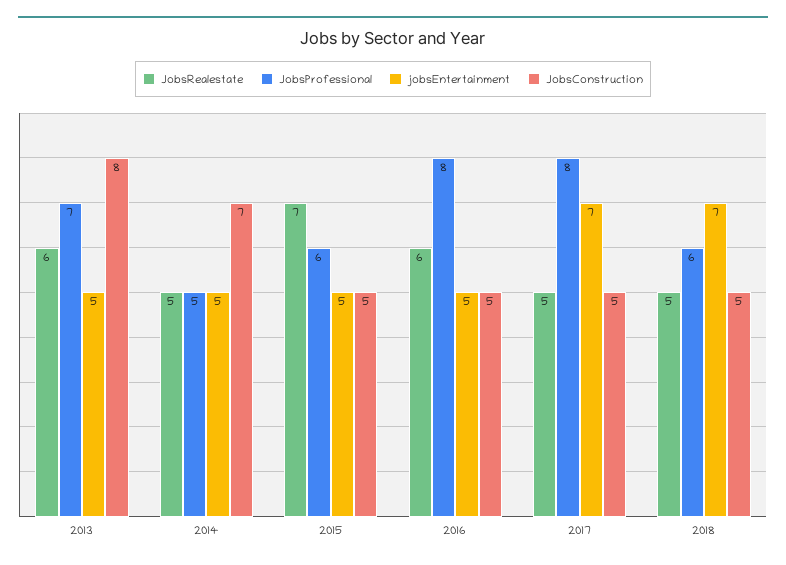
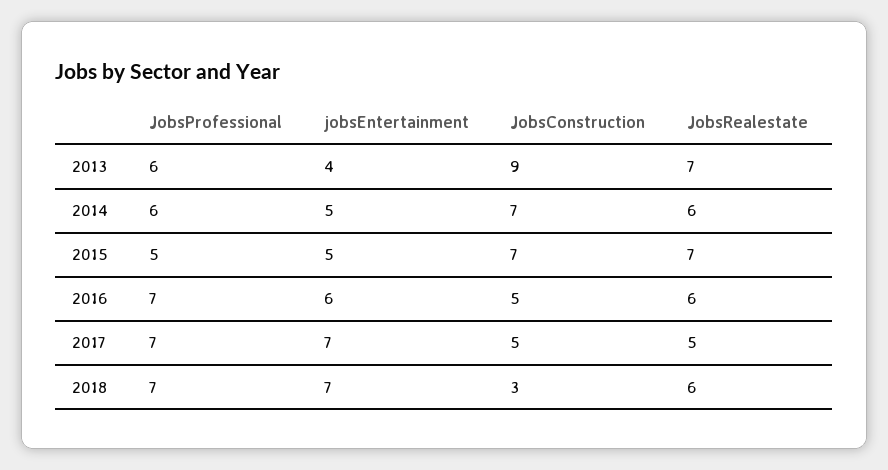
  {
    "JobsRealestate": {
-     "2013": 6,
+     "2013": 7,
-     "2014": 5,
+     "2014": 6,
      "2015": 7,
      "2016": 6,
      "2017": 5,
-     "2018": 5
+     "2018": 6
    },
    "JobsProfessional": {
-     "2013": 7,
+     "2013": 6,
-     "2014": 5,
+     "2014": 6,
-     "2015": 6,
+     "2015": 5,
-     "2016": 8,
+     "2016": 7,
-     "2017": 8,
+     "2017": 7,
-     "2018": 6
+     "2018": 7
    },
    "jobsEntertainment": {
-     "2013": 5,
+     "2013": 4,
      "2014": 5,
      "2015": 5,
-     "2016": 5,
+     "2016": 6,
      "2017": 7,
      "2018": 7
    },
    "JobsConstruction": {
-     "2013": 8,
+     "2013": 9,
      "2014": 7,
-     "2015": 5,
+     "2015": 7,
      "2016": 5,
      "2017": 5,
-     "2018": 5
+     "2018": 3
    }
  }

